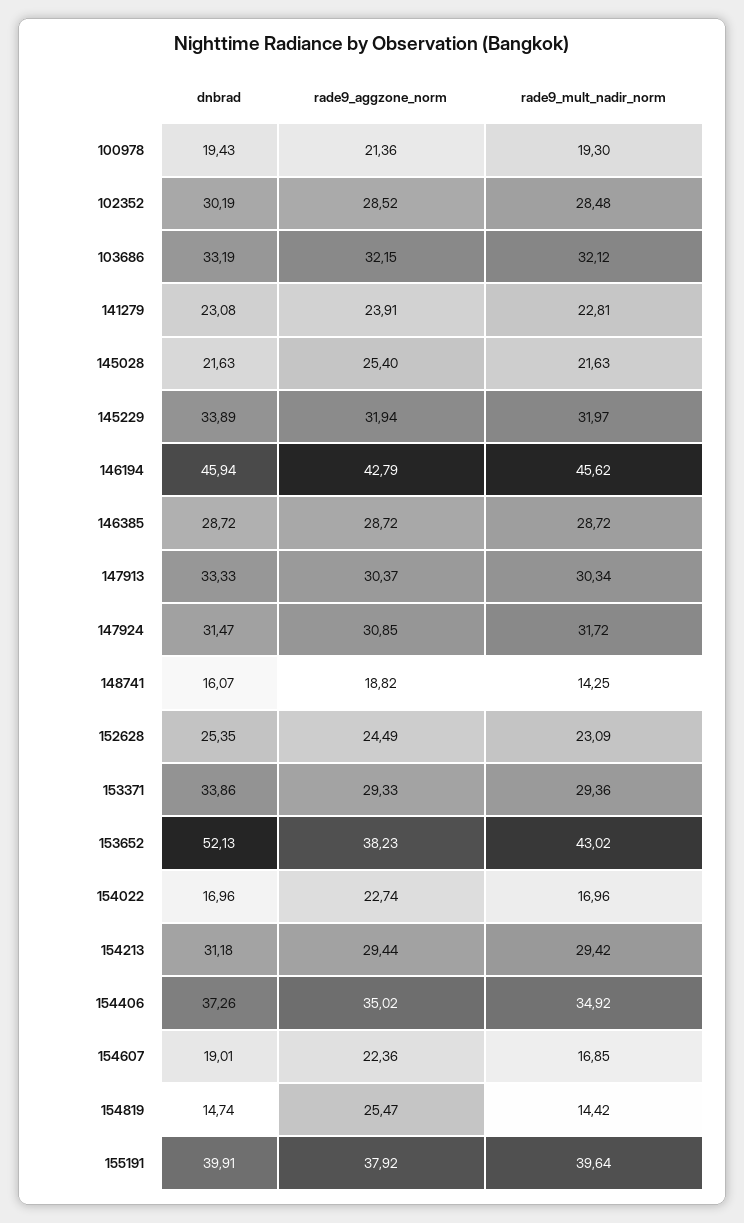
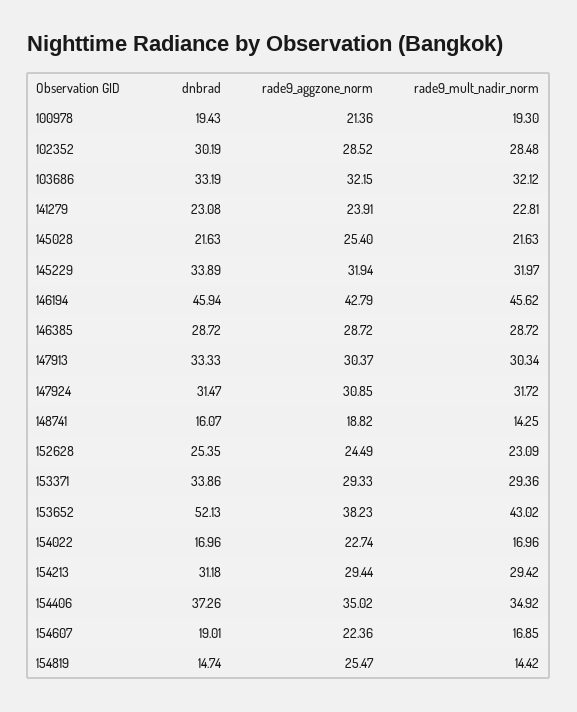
  {
    "dnbrad": {
      "100978": 19.43,
      "102352": 30.19,
      "103686": 33.19,
      "141279": 23.08,
      "145028": 21.63,
      "145229": 33.89,
      "146194": 45.94,
      "146385": 28.72,
      "147913": 33.33,
      "147924": 31.47,
      "148741": 16.07,
      "152628": 25.35,
      "153371": 33.86,
      "153652": 52.13,
      "154022": 16.96,
      "154213": 31.18,
      "154406": 37.26,
      "154607": 19.01,
-     "154819": 14.74,
+     "154819": 14.74
-     "155191": 39.91
    },
    "rade9_aggzone_norm": {
      "100978": 21.36,
      "102352": 28.52,
      "103686": 32.15,
      "141279": 23.91,
      "145028": 25.4,
      "145229": 31.94,
      "146194": 42.79,
      "146385": 28.72,
      "147913": 30.37,
      "147924": 30.85,
      "148741": 18.82,
      "152628": 24.49,
      "153371": 29.33,
      "153652": 38.23,
      "154022": 22.74,
      "154213": 29.44,
      "154406": 35.02,
      "154607": 22.36,
-     "154819": 25.47,
+     "154819": 25.47
-     "155191": 37.92
    },
    "rade9_mult_nadir_norm": {
      "100978": 19.3,
      "102352": 28.48,
      "103686": 32.12,
      "141279": 22.81,
      "145028": 21.63,
      "145229": 31.97,
      "146194": 45.62,
      "146385": 28.72,
      "147913": 30.34,
      "147924": 31.72,
      "148741": 14.25,
      "152628": 23.09,
      "153371": 29.36,
      "153652": 43.02,
      "154022": 16.96,
      "154213": 29.42,
      "154406": 34.92,
      "154607": 16.85,
-     "154819": 14.42,
+     "154819": 14.42
-     "155191": 39.64
    }
  }

